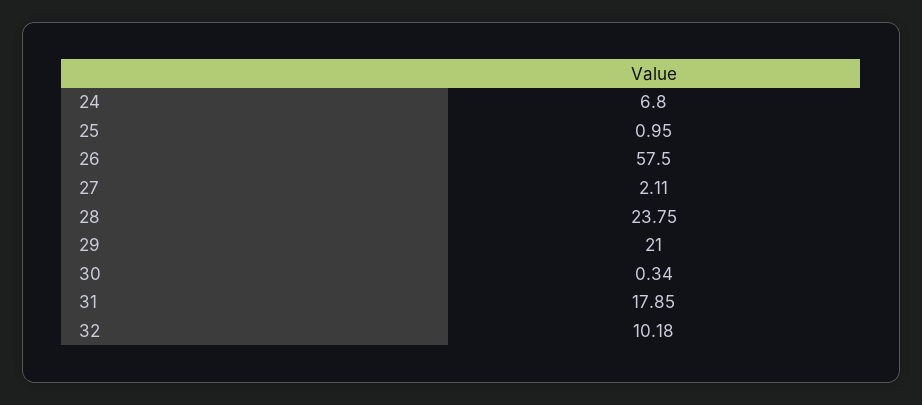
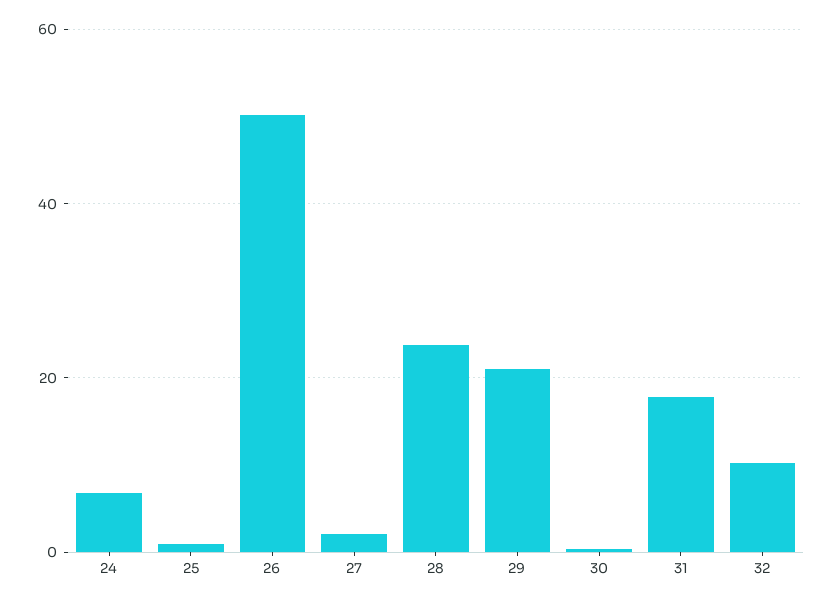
  {
    "24": 6.8,
    "25": 0.95,
-   "26": 57.5,
+   "26": 50,
    "27": 2.11,
    "28": 23.75,
    "29": 21,
    "30": 0.34,
    "31": 17.85,
    "32": 10.18
  }

